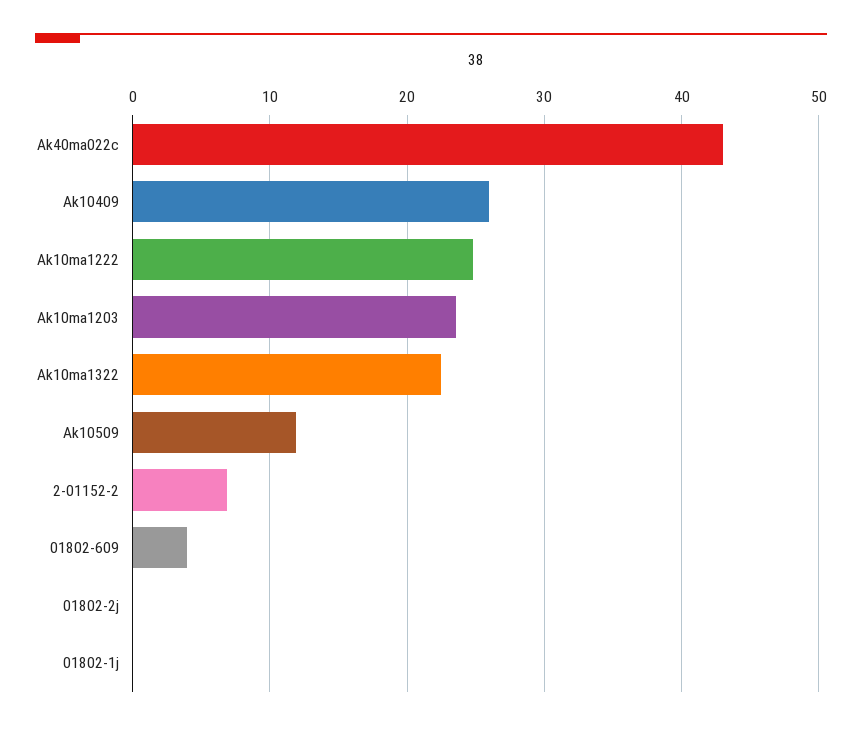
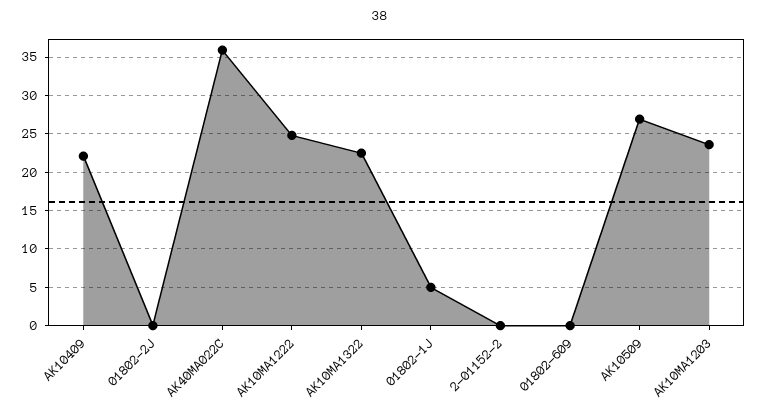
  {
-   "Ak40ma022c": 43,
+   "Ak40ma022c": 36,
-   "Ak10409": 26,
+   "Ak10409": 22,
    "Ak10ma1222": 25,
    "Ak10ma1203": 24,
    "Ak10ma1322": 23,
-   "Ak10509": 12,
+   "Ak10509": 27,
-   "2-01152-2": 7,
+   "2-01152-2": 0,
-   "01802-609": 4,
+   "01802-609": 0,
    "01802-2j": 0,
-   "01802-1j": 0
+   "01802-1j": 5
  }

